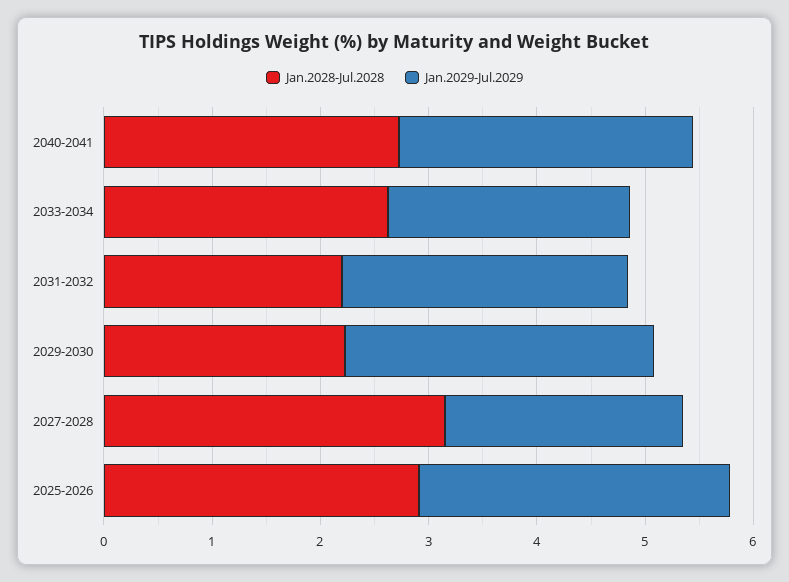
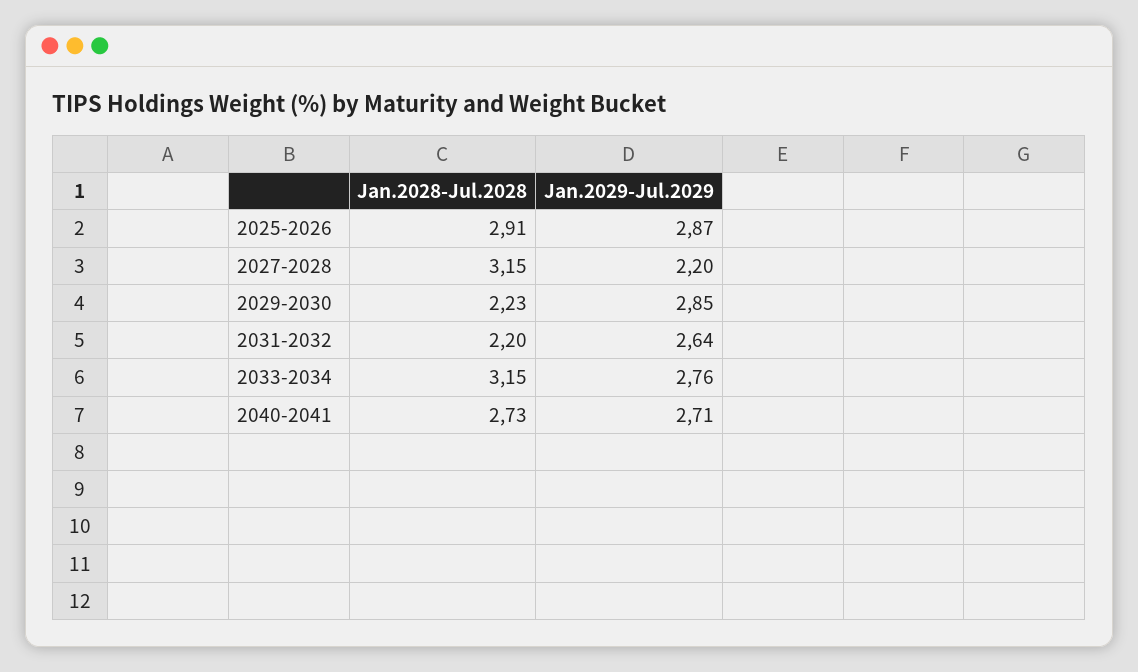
  {
    "Jan.2028-Jul.2028": {
      "2040-2041": 2.73,
-     "2033-2034": 2.6,
+     "2033-2034": 3.15,
      "2031-2032": 2.2,
      "2029-2030": 2.23,
      "2027-2028": 3.15,
      "2025-2026": 2.91
    },
    "Jan.2029-Jul.2029": {
      "2040-2041": 2.71,
-     "2033-2034": 2.2,
+     "2033-2034": 2.76,
      "2031-2032": 2.64,
      "2029-2030": 2.85,
      "2027-2028": 2.2,
      "2025-2026": 2.87
    }
  }

